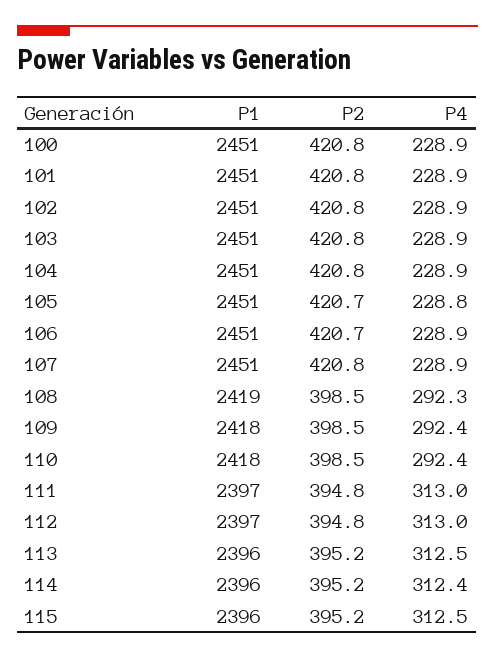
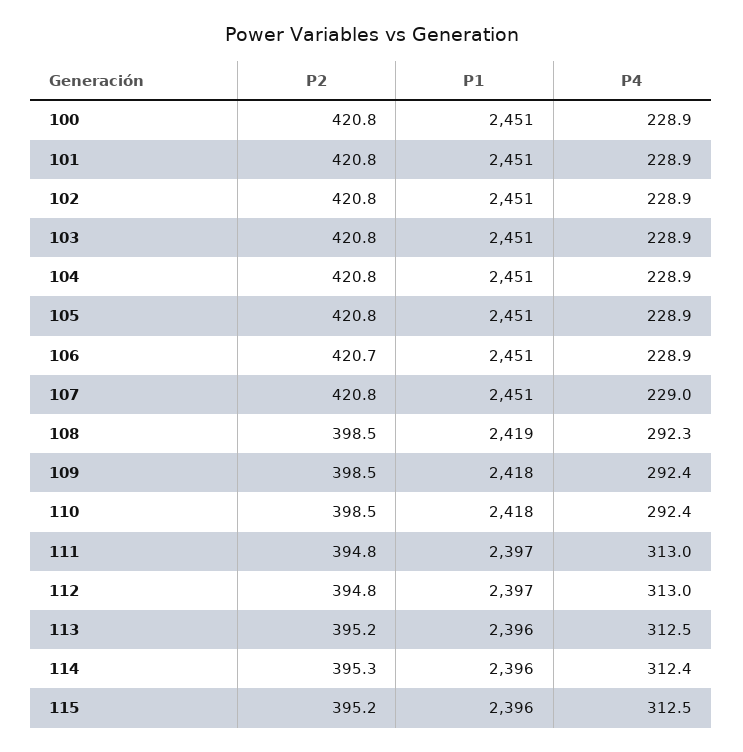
  {
    "P1": {
      "100": 2451,
      "101": 2451,
      "102": 2451,
      "103": 2451,
      "104": 2451,
      "105": 2451,
      "106": 2451,
      "107": 2451,
      "108": 2419,
      "109": 2418,
      "110": 2418,
      "111": 2397,
      "112": 2397,
      "113": 2396,
      "114": 2396,
      "115": 2396
    },
    "P2": {
      "100": 420.8,
      "101": 420.8,
      "102": 420.8,
      "103": 420.8,
      "104": 420.8,
-     "105": 420.7,
+     "105": 420.8,
      "106": 420.7,
      "107": 420.8,
      "108": 398.5,
      "109": 398.5,
      "110": 398.5,
      "111": 394.8,
      "112": 394.8,
      "113": 395.2,
-     "114": 395.2,
+     "114": 395.3,
      "115": 395.2
    },
    "P4": {
      "100": 228.9,
      "101": 228.9,
      "102": 228.9,
      "103": 228.9,
      "104": 228.9,
-     "105": 228.8,
+     "105": 228.9,
      "106": 228.9,
-     "107": 228.9,
+     "107": 229,
      "108": 292.3,
      "109": 292.4,
      "110": 292.4,
      "111": 313,
      "112": 313,
      "113": 312.5,
      "114": 312.4,
      "115": 312.5
    }
  }

